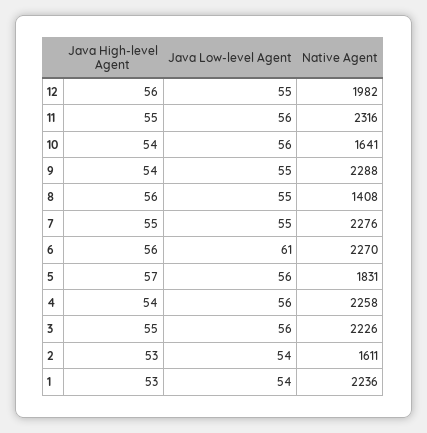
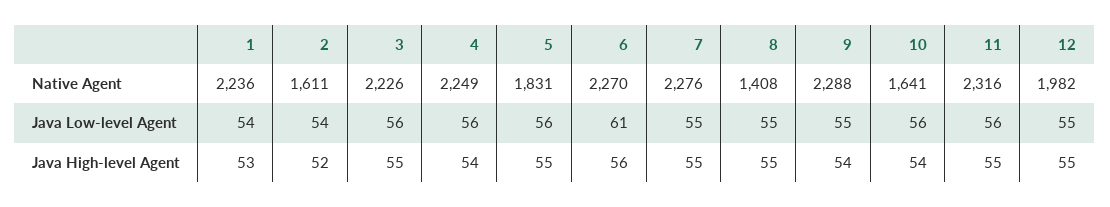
  {
    "Java High-level Agent": {
-     "12": 56,
+     "12": 55,
      "11": 55,
      "10": 54,
      "9": 54,
-     "8": 56,
+     "8": 55,
      "7": 55,
      "6": 56,
-     "5": 57,
+     "5": 55,
      "4": 54,
      "3": 55,
-     "2": 53,
+     "2": 52,
      "1": 53
    },
    "Java Low-level Agent": {
      "12": 55,
      "11": 56,
      "10": 56,
      "9": 55,
      "8": 55,
      "7": 55,
      "6": 61,
      "5": 56,
      "4": 56,
      "3": 56,
      "2": 54,
      "1": 54
    },
    "Native Agent": {
      "12": 1982,
      "11": 2316,
      "10": 1641,
      "9": 2288,
      "8": 1408,
      "7": 2276,
      "6": 2270,
      "5": 1831,
-     "4": 2258,
+     "4": 2249,
      "3": 2226,
      "2": 1611,
      "1": 2236
    }
  }

